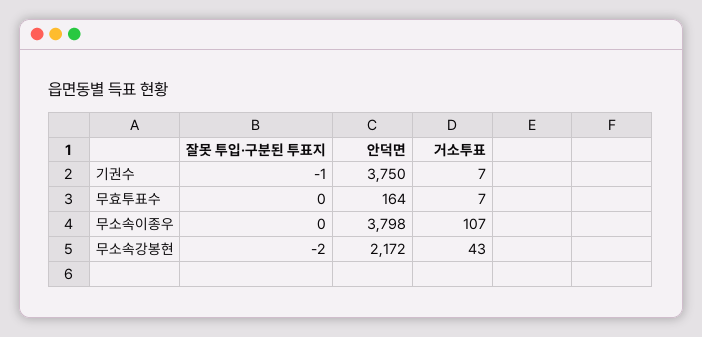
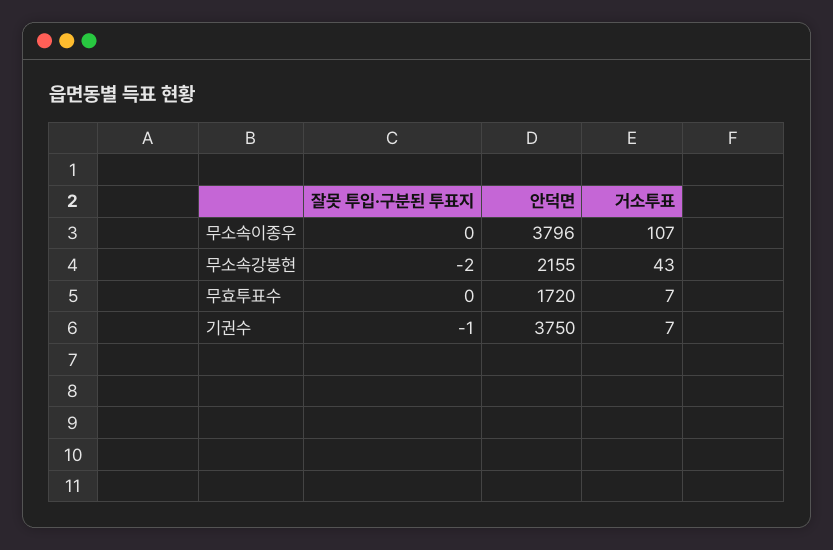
  {
    "잘못 투입·구분된 투표지": {
      "기권수": -1,
      "무효투표수": 0,
      "무소속이종우": 0,
      "무소속강봉현": -2
    },
    "안덕면": {
      "기권수": 3750,
-     "무효투표수": 164,
+     "무효투표수": 1720,
-     "무소속이종우": 3798,
+     "무소속이종우": 3796,
-     "무소속강봉현": 2172
+     "무소속강봉현": 2155
    },
    "거소투표": {
      "기권수": 7,
      "무효투표수": 7,
      "무소속이종우": 107,
      "무소속강봉현": 43
    }
  }

